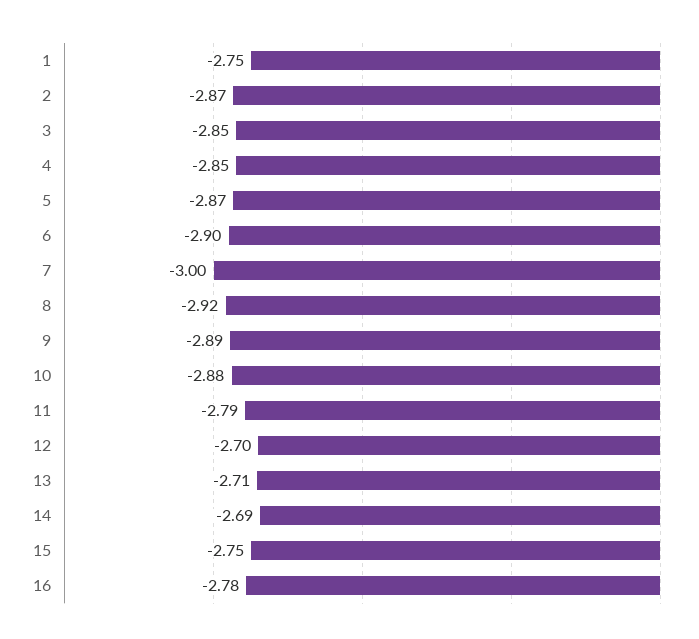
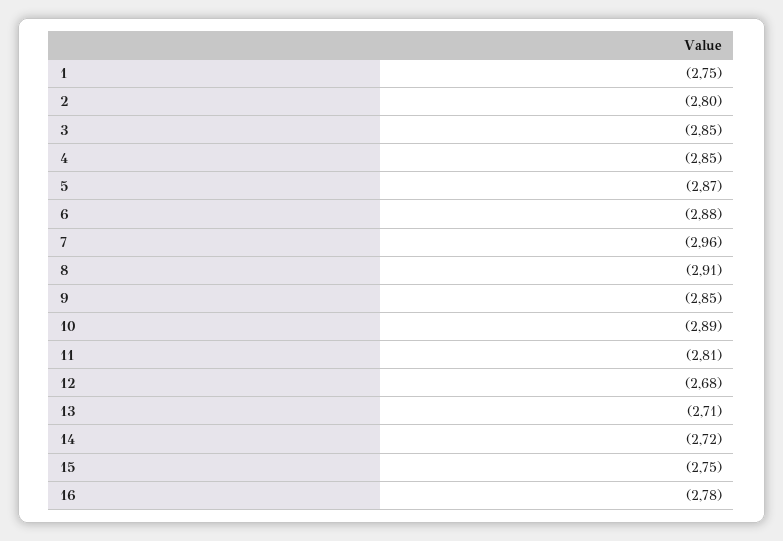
  {
    "1": -2.75,
-   "2": -2.87,
+   "2": -2.8,
    "3": -2.85,
    "4": -2.85,
    "5": -2.87,
-   "6": -2.9,
+   "6": -2.88,
-   "7": -3,
+   "7": -2.96,
-   "8": -2.92,
+   "8": -2.91,
-   "9": -2.89,
+   "9": -2.85,
-   "10": -2.88,
+   "10": -2.89,
-   "11": -2.79,
+   "11": -2.81,
-   "12": -2.7,
+   "12": -2.68,
    "13": -2.71,
-   "14": -2.69,
+   "14": -2.72,
    "15": -2.75,
    "16": -2.78
  }

